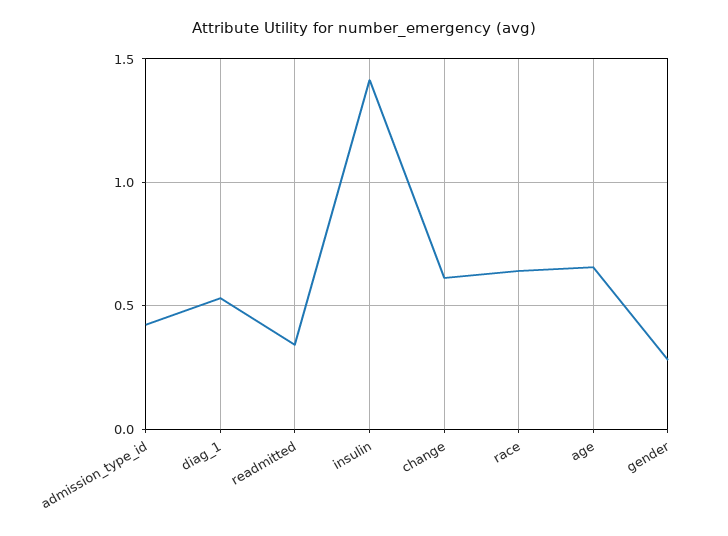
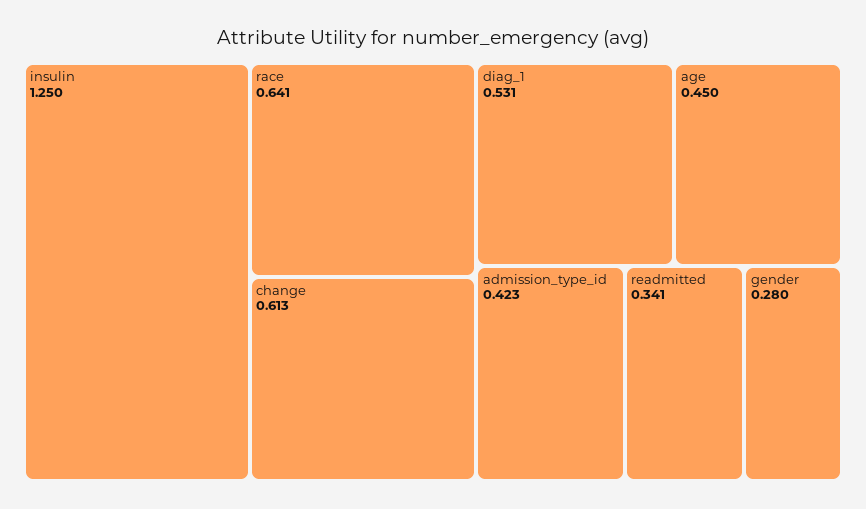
  {
    "admission_type_id": 0.423,
    "diag_1": 0.531,
    "readmitted": 0.341,
-   "insulin": 1.4,
+   "insulin": 1.25,
    "change": 0.613,
    "race": 0.641,
-   "age": 0.65,
+   "age": 0.45,
    "gender": 0.28
  }

